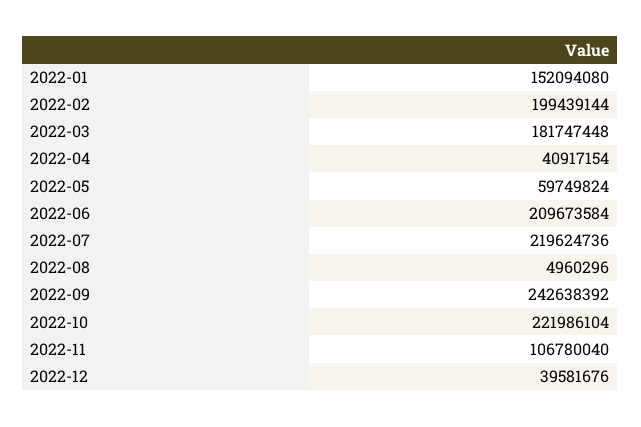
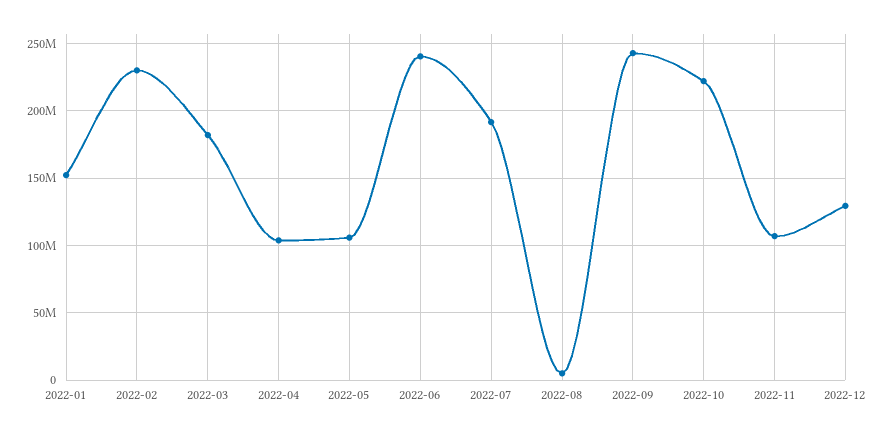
  {
    "2022-01": 152094080,
-   "2022-02": 199439144,
+   "2022-02": 230000000,
    "2022-03": 181747448,
-   "2022-04": 40917154,
+   "2022-04": 105000000,
-   "2022-05": 59749824,
+   "2022-05": 105000000,
-   "2022-06": 209673584,
+   "2022-06": 240000000,
-   "2022-07": 219624736,
+   "2022-07": 190000000,
    "2022-08": 4960296,
    "2022-09": 242638392,
    "2022-10": 221986104,
    "2022-11": 106780040,
-   "2022-12": 39581676
+   "2022-12": 130000000
  }

